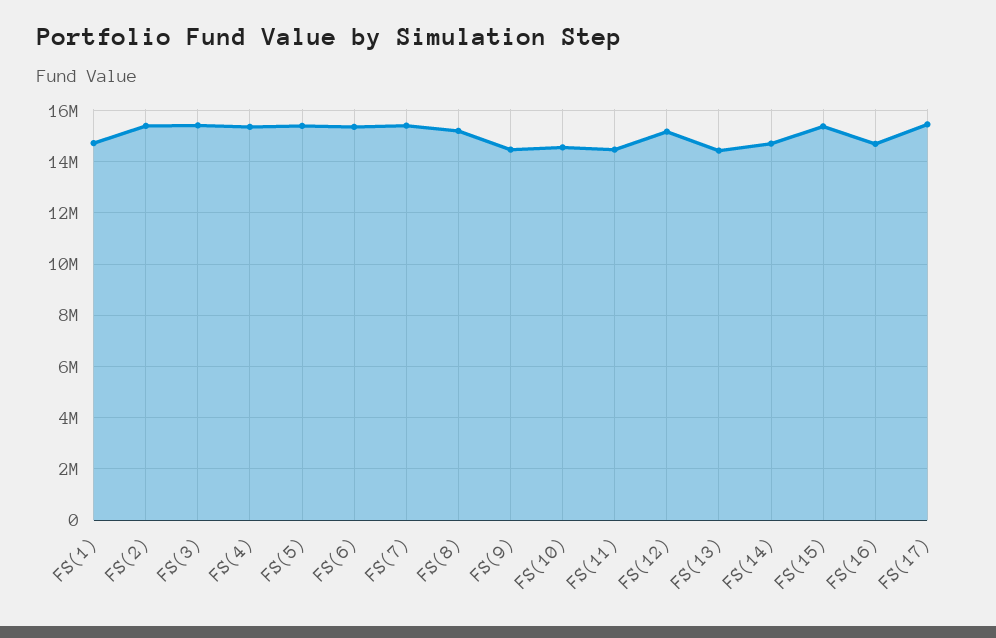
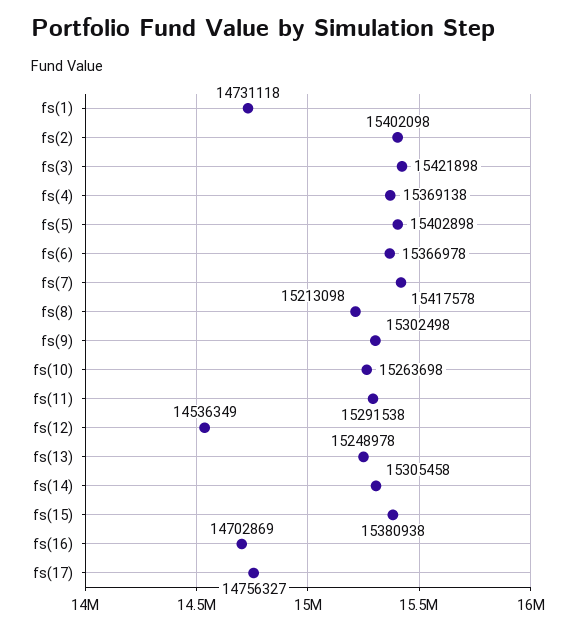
  {
    "FS(1)": 14731118,
    "FS(2)": 15402098,
    "FS(3)": 15421898,
    "FS(4)": 15369138,
    "FS(5)": 15402898,
    "FS(6)": 15366978,
    "FS(7)": 15417578,
    "FS(8)": 15213098,
-   "FS(9)": 14500000,
+   "FS(9)": 15302498,
-   "FS(10)": 14500000,
+   "FS(10)": 15263698,
-   "FS(11)": 14500000,
+   "FS(11)": 15291538,
-   "FS(12)": 15250000,
+   "FS(12)": 14536349,
-   "FS(13)": 14500000,
+   "FS(13)": 15248978,
-   "FS(14)": 14750000,
+   "FS(14)": 15305458,
    "FS(15)": 15380938,
    "FS(16)": 14702869,
-   "FS(17)": 15500000
+   "FS(17)": 14756327
  }

